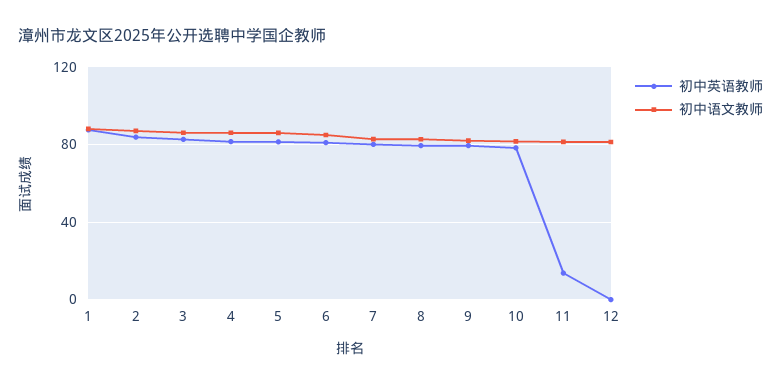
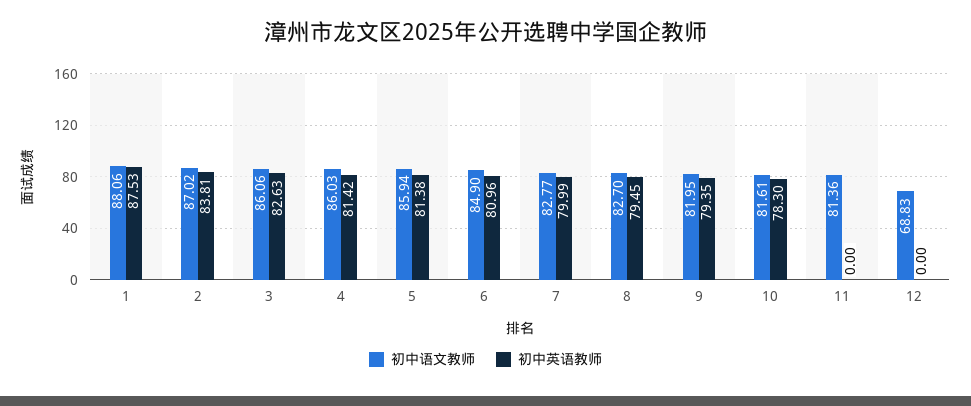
  {
    "初中英语教师": {
      "1": 87.53,
      "2": 83.81,
      "3": 82.63,
      "4": 81.42,
      "5": 81.38,
      "6": 80.96,
      "7": 79.99,
      "8": 79.45,
      "9": 79.35,
      "10": 78.3,
-     "11": 15,
+     "11": 0,
      "12": 0
    },
    "初中语文教师": {
      "1": 88.06,
      "2": 87.02,
      "3": 86.06,
      "4": 86.03,
      "5": 85.94,
      "6": 84.9,
      "7": 82.77,
      "8": 82.7,
      "9": 81.95,
      "10": 81.61,
      "11": 81.36,
-     "12": 80
+     "12": 68.83
    }
  }

